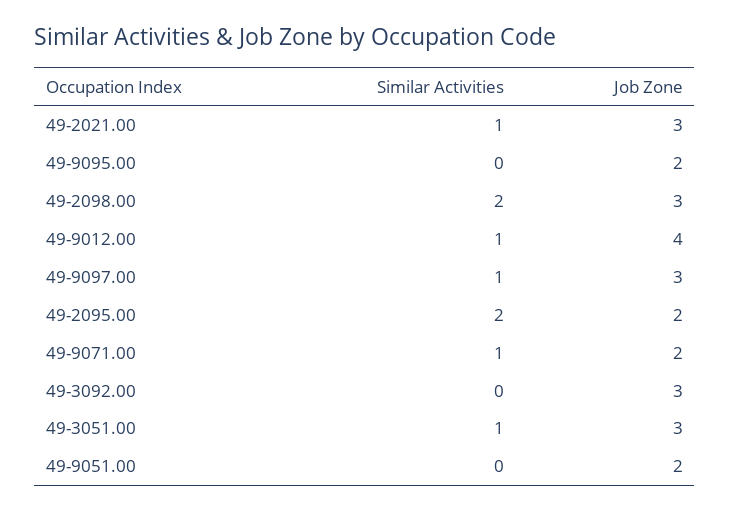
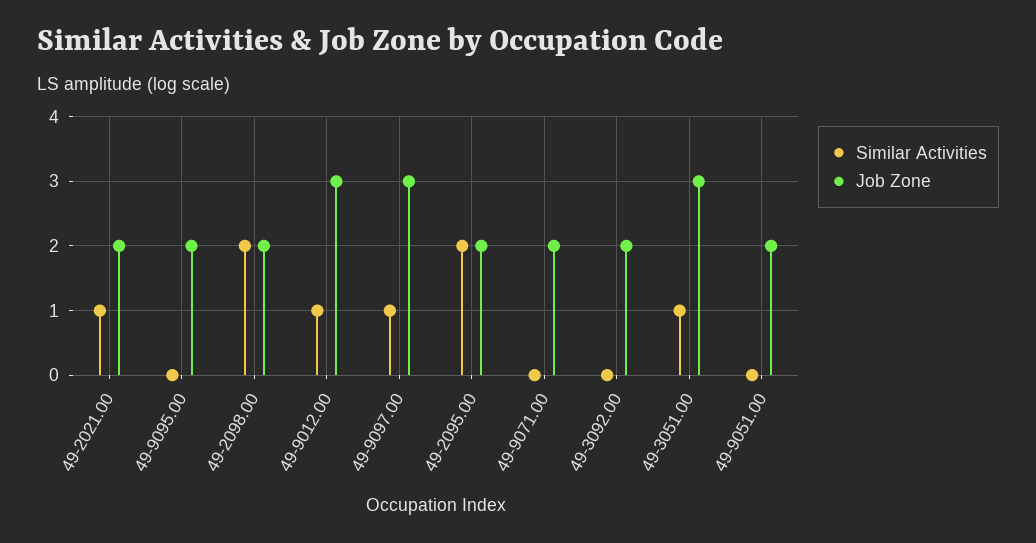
  {
    "Similar Activities": {
      "49-2021.00": 1,
      "49-9095.00": 0,
      "49-2098.00": 2,
      "49-9012.00": 1,
      "49-9097.00": 1,
      "49-2095.00": 2,
-     "49-9071.00": 1,
+     "49-9071.00": 0,
      "49-3092.00": 0,
      "49-3051.00": 1,
      "49-9051.00": 0
    },
    "Job Zone": {
-     "49-2021.00": 3,
+     "49-2021.00": 2,
      "49-9095.00": 2,
-     "49-2098.00": 3,
+     "49-2098.00": 2,
-     "49-9012.00": 4,
+     "49-9012.00": 3,
      "49-9097.00": 3,
      "49-2095.00": 2,
      "49-9071.00": 2,
-     "49-3092.00": 3,
+     "49-3092.00": 2,
      "49-3051.00": 3,
      "49-9051.00": 2
    }
  }

